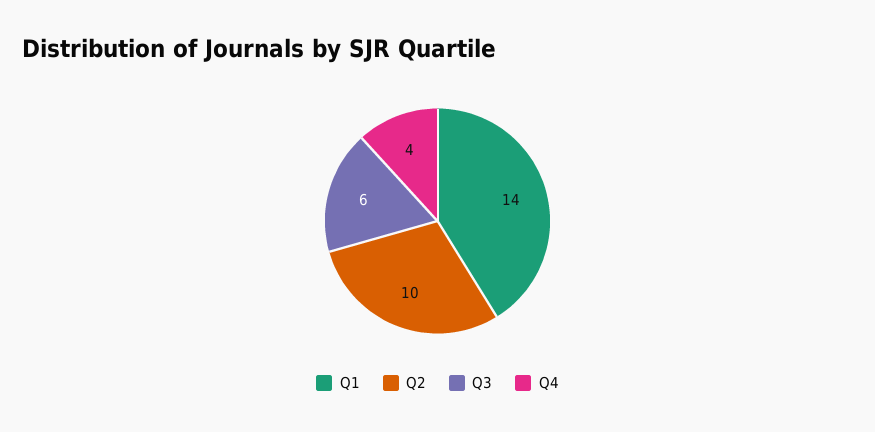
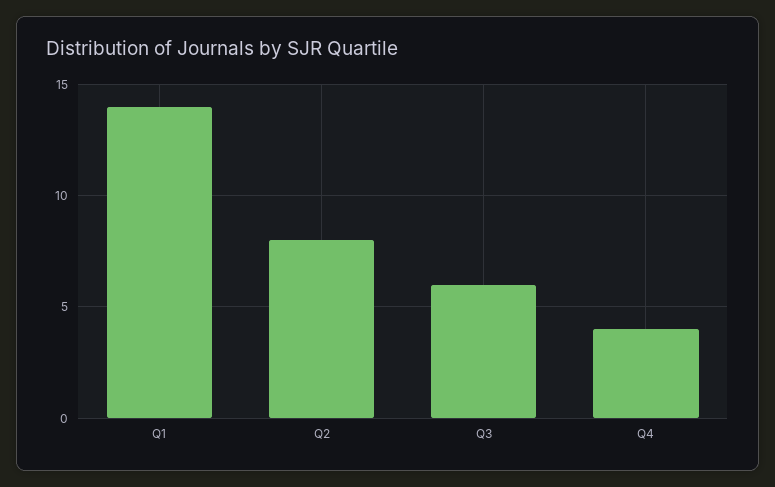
  {
    "Q1": 14,
-   "Q2": 10,
+   "Q2": 8,
    "Q3": 6,
    "Q4": 4
  }

